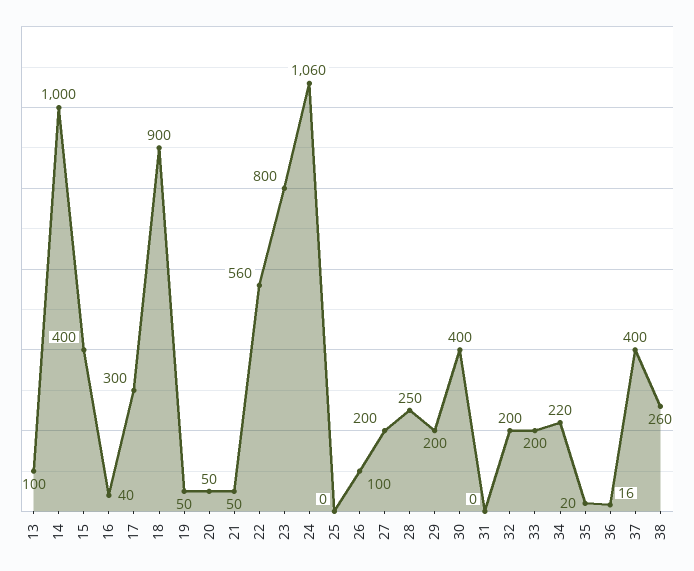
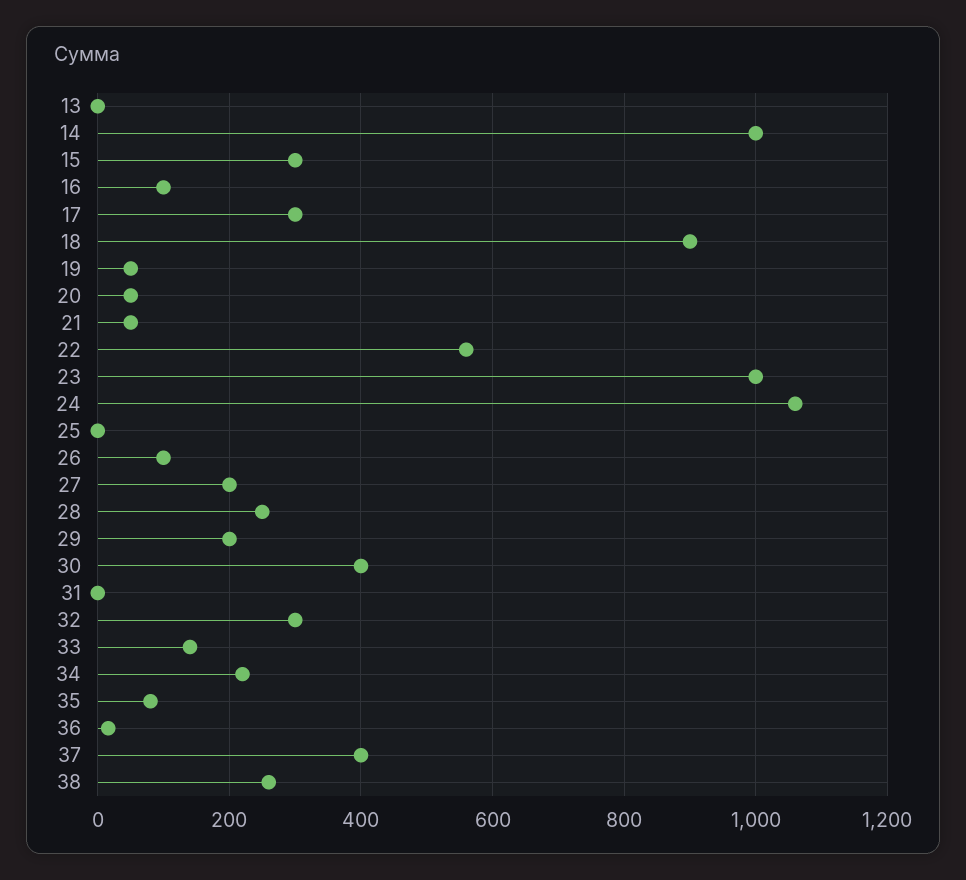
  {
-   "13": 100,
+   "13": 0,
    "14": 1000,
-   "15": 400,
+   "15": 300,
-   "16": 40,
+   "16": 100,
    "17": 300,
    "18": 900,
    "19": 50,
    "20": 50,
    "21": 50,
    "22": 560,
-   "23": 800,
+   "23": 1000,
    "24": 1060,
    "25": 0,
    "26": 100,
    "27": 200,
    "28": 250,
    "29": 200,
    "30": 400,
    "31": 0,
-   "32": 200,
+   "32": 300,
-   "33": 200,
+   "33": 140,
    "34": 220,
-   "35": 20,
+   "35": 80,
    "36": 16,
    "37": 400,
    "38": 260
  }

